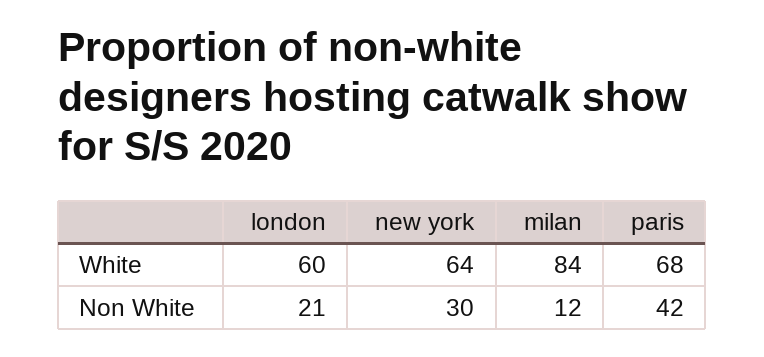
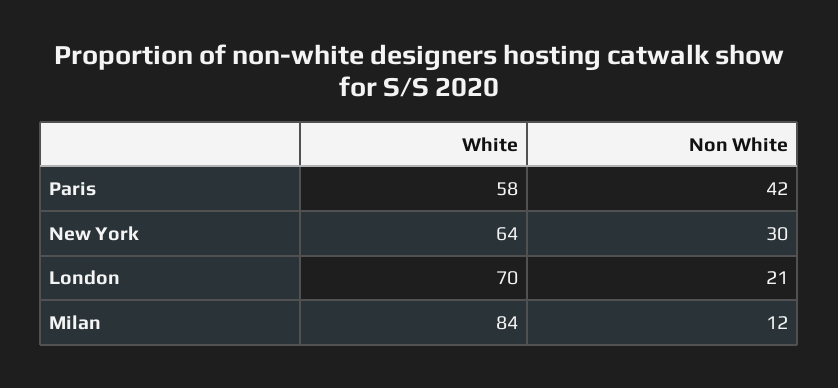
  {
    "london": {
-     "White": 60,
+     "White": 70,
      "Non White": 21
    },
    "new york": {
      "White": 64,
      "Non White": 30
    },
    "milan": {
      "White": 84,
      "Non White": 12
    },
    "paris": {
-     "White": 68,
+     "White": 58,
      "Non White": 42
    }
  }

